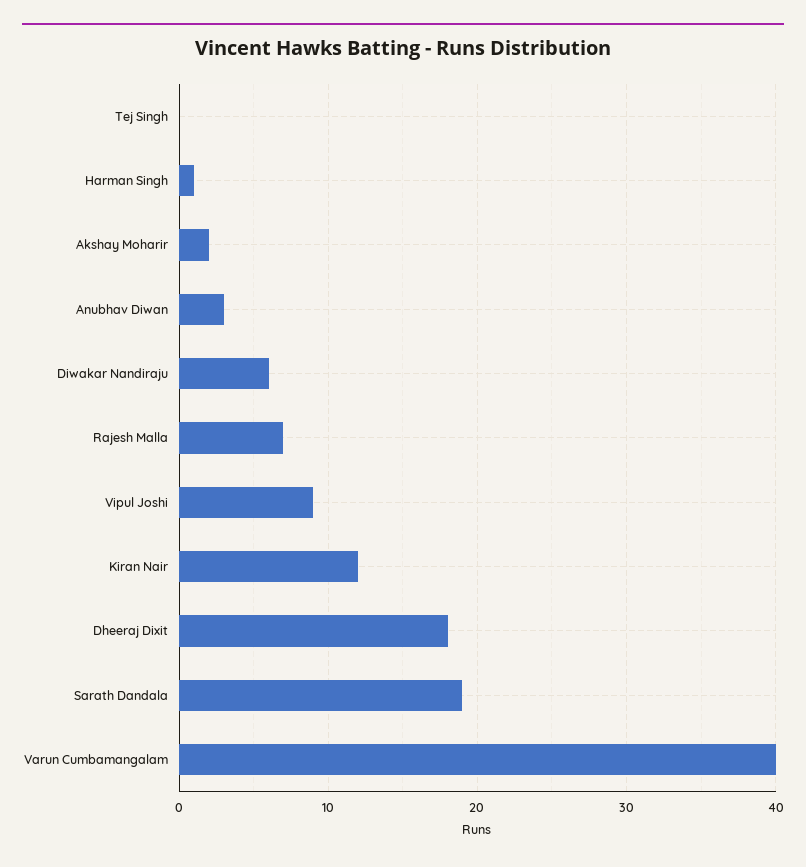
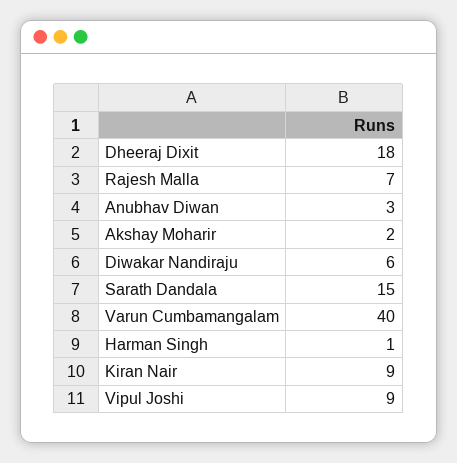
  {
-   "Tej Singh": 0,
    "Harman Singh": 1,
    "Akshay Moharir": 2,
    "Anubhav Diwan": 3,
    "Diwakar Nandiraju": 6,
    "Rajesh Malla": 7,
    "Vipul Joshi": 9,
-   "Kiran Nair": 12,
+   "Kiran Nair": 9,
    "Dheeraj Dixit": 18,
-   "Sarath Dandala": 19,
+   "Sarath Dandala": 15,
    "Varun Cumbamangalam": 40
  }

